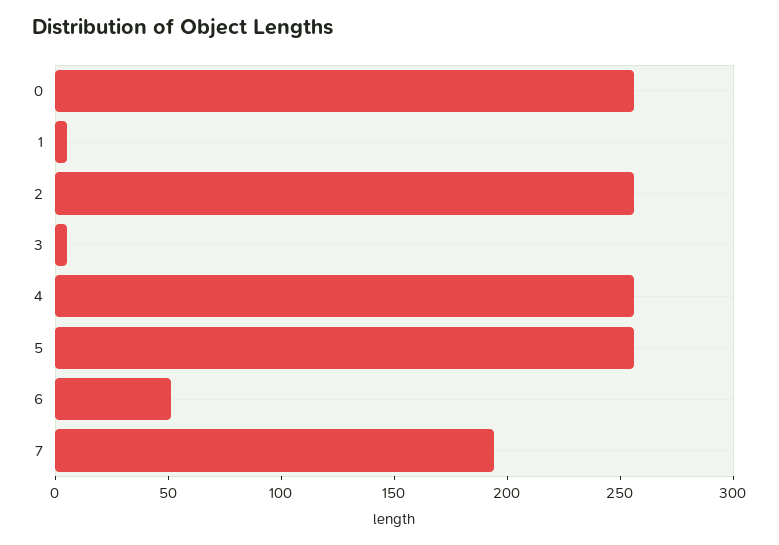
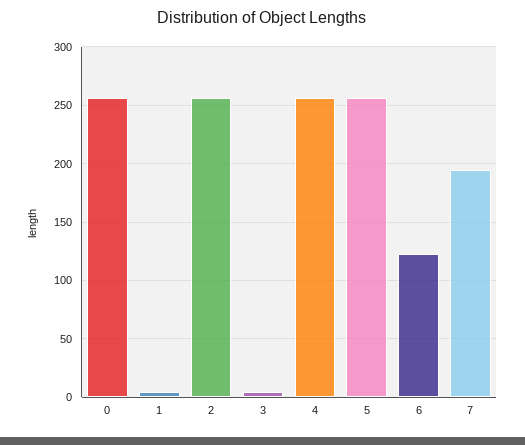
  {
    "0": 260,
    "1": 10,
    "2": 260,
    "3": 10,
    "4": 260,
    "5": 260,
-   "6": 50,
+   "6": 120,
    "7": 190
  }

